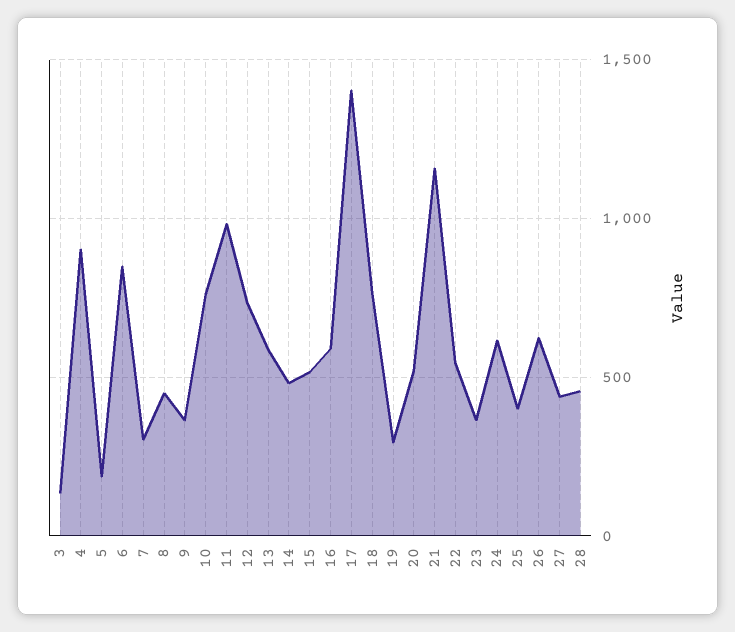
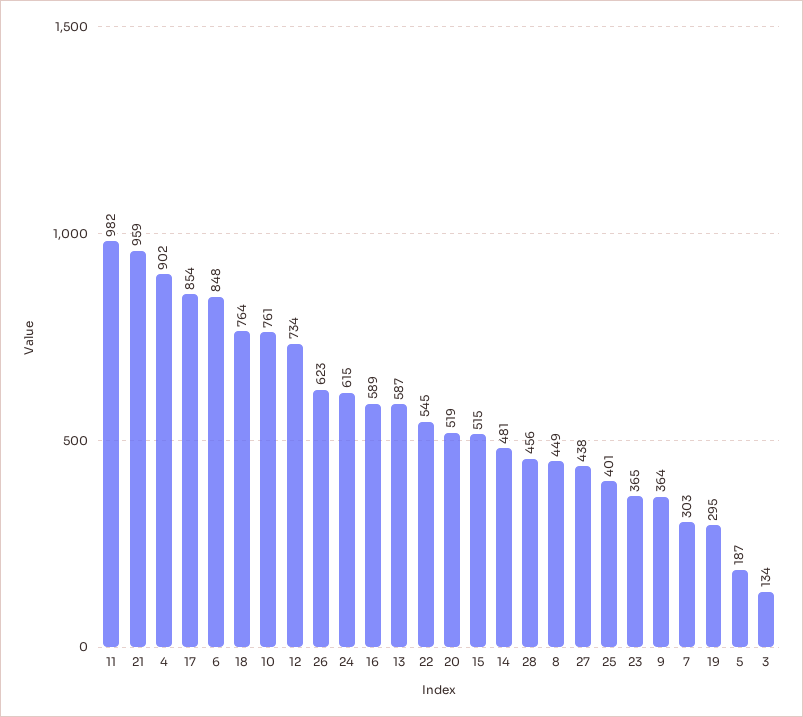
  {
    "3": 134,
    "4": 902,
    "5": 187,
    "6": 848,
    "7": 303,
    "8": 449,
    "9": 364,
    "10": 761,
    "11": 982,
    "12": 734,
    "13": 587,
    "14": 481,
    "15": 515,
    "16": 589,
-   "17": 1400,
+   "17": 854,
    "18": 764,
    "19": 295,
    "20": 519,
-   "21": 1150,
+   "21": 959,
    "22": 545,
    "23": 365,
    "24": 615,
    "25": 401,
    "26": 623,
    "27": 438,
    "28": 456
  }

